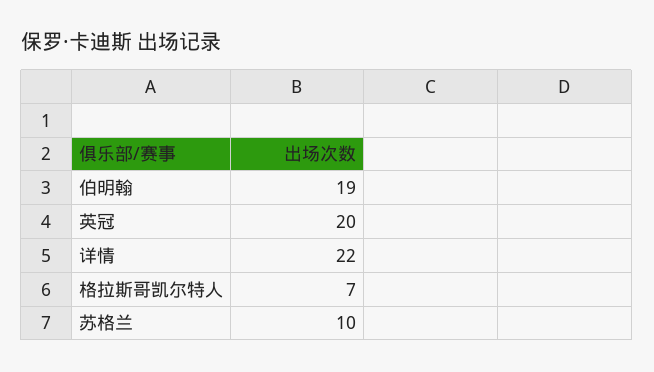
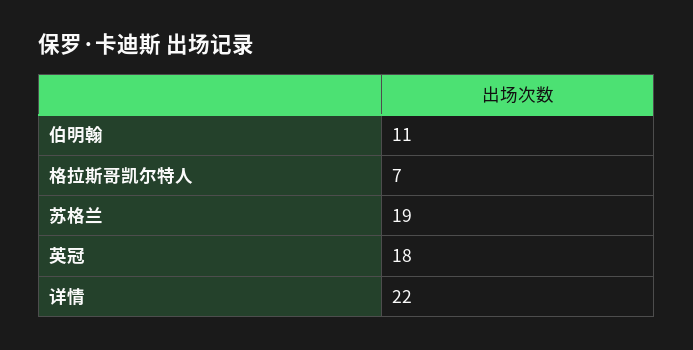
  {
-   "伯明翰": 19,
+   "伯明翰": 11,
-   "英冠": 20,
+   "英冠": 18,
    "详情": 22,
    "格拉斯哥凯尔特人": 7,
-   "苏格兰": 10
+   "苏格兰": 19
  }

